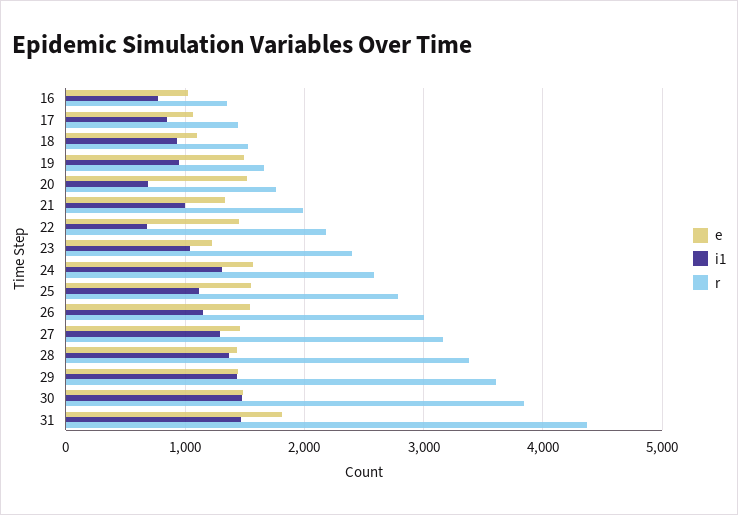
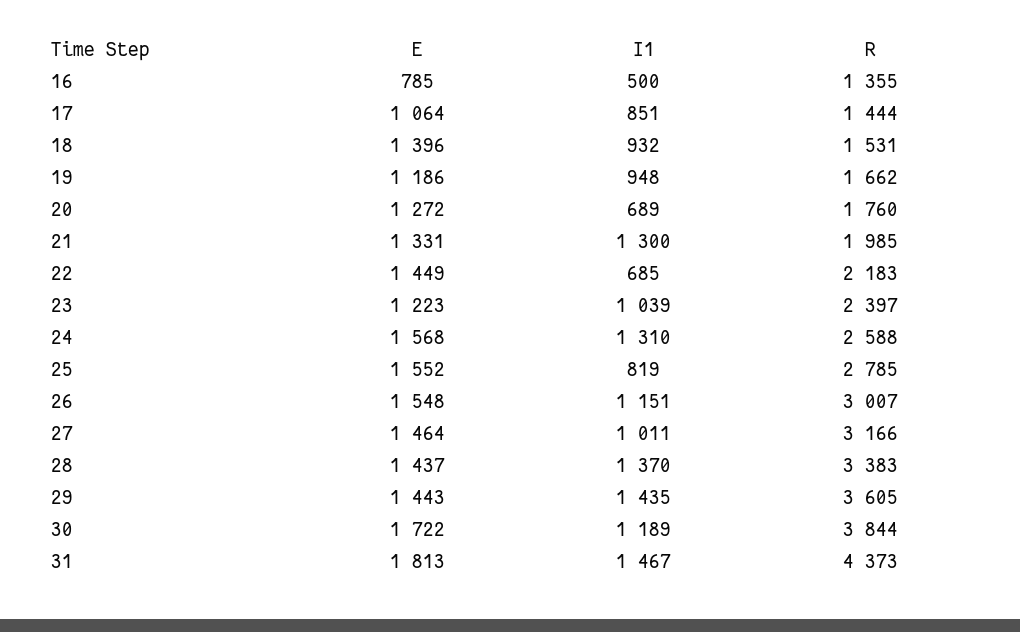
  {
    "e": {
-     "16": 1000,
+     "16": 785,
      "17": 1064,
-     "18": 1100,
+     "18": 1396,
-     "19": 1500,
+     "19": 1186,
-     "20": 1500,
+     "20": 1272,
      "21": 1331,
      "22": 1449,
      "23": 1223,
      "24": 1568,
      "25": 1552,
      "26": 1548,
      "27": 1464,
      "28": 1437,
      "29": 1443,
-     "30": 1500,
+     "30": 1722,
      "31": 1813
    },
    "i1": {
-     "16": 800,
+     "16": 500,
      "17": 851,
      "18": 932,
      "19": 948,
      "20": 689,
-     "21": 1000,
+     "21": 1300,
      "22": 685,
      "23": 1039,
      "24": 1310,
-     "25": 1100,
+     "25": 819,
      "26": 1151,
-     "27": 1300,
+     "27": 1011,
      "28": 1370,
      "29": 1435,
-     "30": 1500,
+     "30": 1189,
      "31": 1467
    },
    "r": {
      "16": 1355,
      "17": 1444,
      "18": 1531,
      "19": 1662,
      "20": 1760,
      "21": 1985,
      "22": 2183,
      "23": 2397,
      "24": 2588,
      "25": 2785,
      "26": 3007,
      "27": 3166,
      "28": 3383,
      "29": 3605,
      "30": 3844,
      "31": 4373
    }
  }

